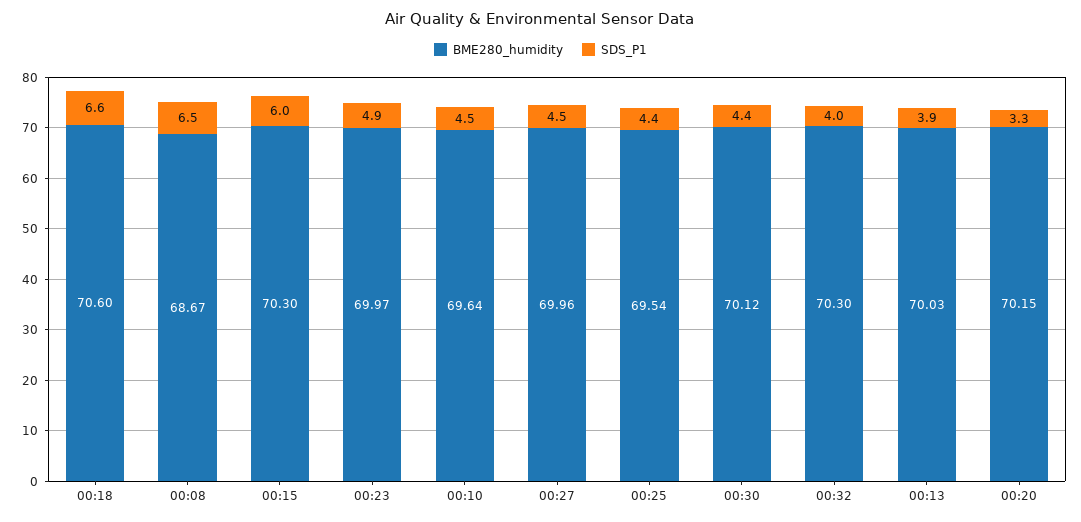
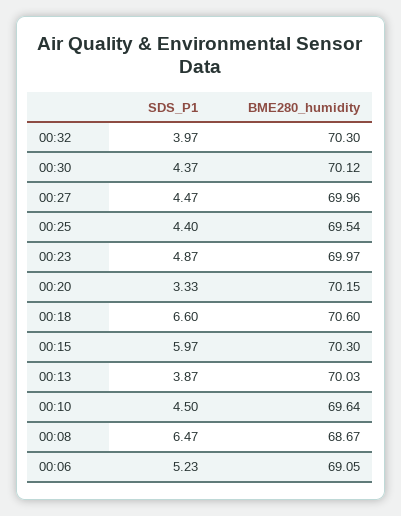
  {
    "BME280_humidity": {
      "00:18": 70.6,
      "00:08": 68.67,
      "00:15": 70.3,
      "00:23": 69.97,
      "00:10": 69.64,
      "00:27": 69.96,
      "00:25": 69.54,
      "00:30": 70.12,
      "00:32": 70.3,
      "00:13": 70.03,
-     "00:20": 70.15
+     "00:20": 70.15,
+     "00:06": 69.05
    },
    "SDS_P1": {
      "00:18": 6.6,
      "00:08": 6.47,
      "00:15": 5.97,
      "00:23": 4.87,
      "00:10": 4.5,
      "00:27": 4.47,
      "00:25": 4.4,
      "00:30": 4.37,
      "00:32": 3.97,
      "00:13": 3.87,
-     "00:20": 3.33
+     "00:20": 3.33,
+     "00:06": 5.23
    }
  }

